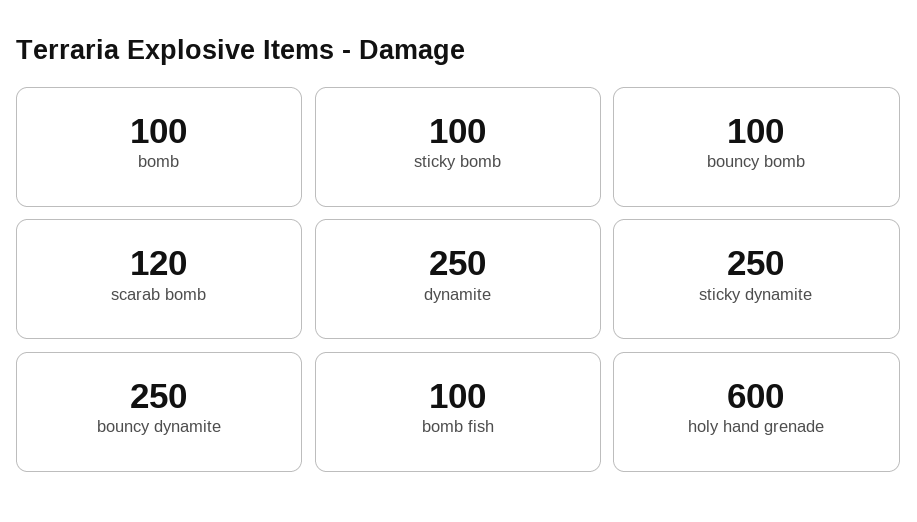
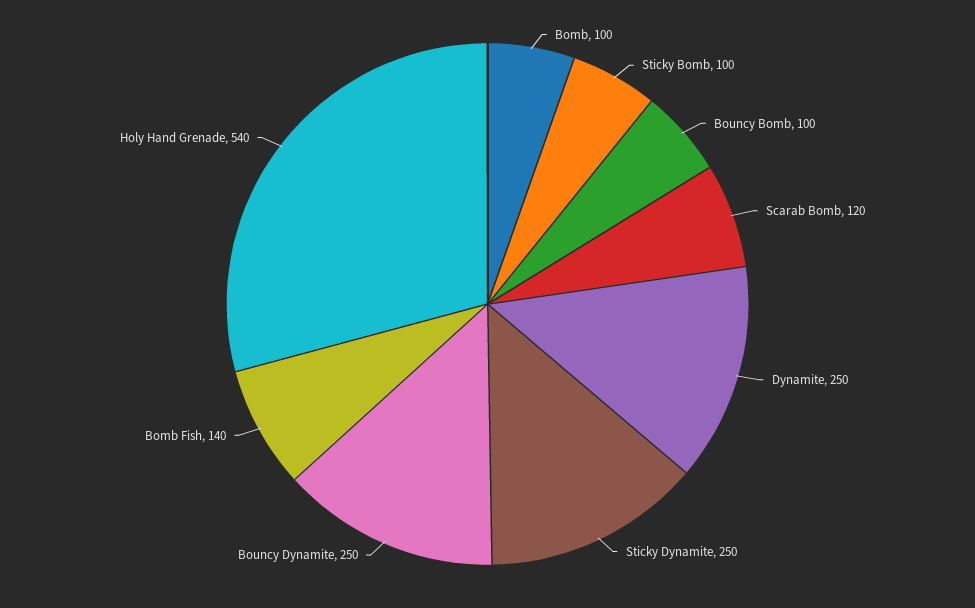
  {
    "bomb": 100,
    "sticky bomb": 100,
    "bouncy bomb": 100,
    "scarab bomb": 120,
    "dynamite": 250,
    "sticky dynamite": 250,
    "bouncy dynamite": 250,
-   "bomb fish": 100,
+   "bomb fish": 140,
-   "holy hand grenade": 600
+   "holy hand grenade": 540
  }

